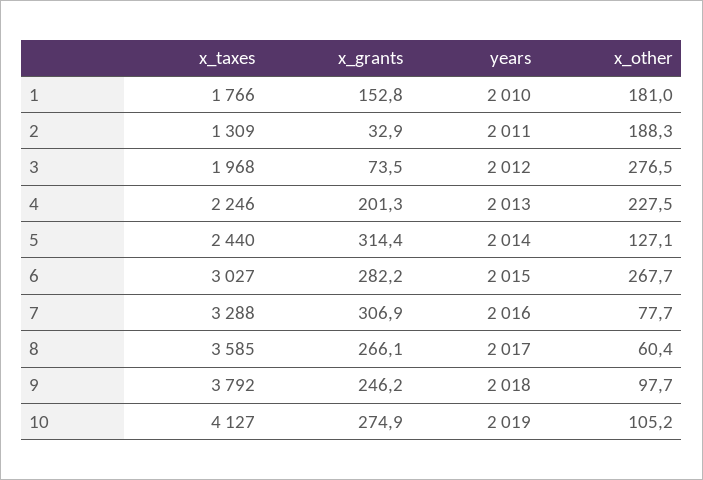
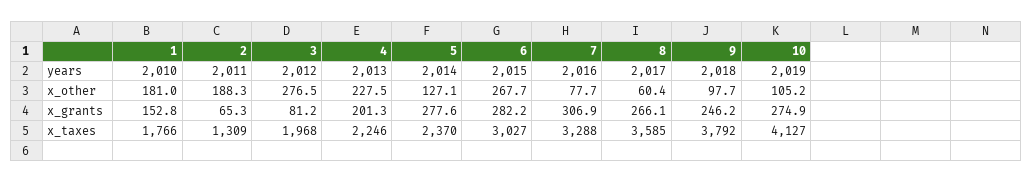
  {
    "x_taxes": {
      "1": 1766,
      "2": 1309,
      "3": 1968,
      "4": 2246,
-     "5": 2440,
+     "5": 2370,
      "6": 3027,
      "7": 3288,
      "8": 3585,
      "9": 3792,
      "10": 4127
    },
    "x_grants": {
      "1": 152.8,
-     "2": 32.9,
+     "2": 65.3,
-     "3": 73.5,
+     "3": 81.2,
      "4": 201.3,
-     "5": 314.4,
+     "5": 277.6,
      "6": 282.2,
      "7": 306.9,
      "8": 266.1,
      "9": 246.2,
      "10": 274.9
    },
    "years": {
      "1": 2010,
      "2": 2011,
      "3": 2012,
      "4": 2013,
      "5": 2014,
      "6": 2015,
      "7": 2016,
      "8": 2017,
      "9": 2018,
      "10": 2019
    },
    "x_other": {
      "1": 181,
      "2": 188.3,
      "3": 276.5,
      "4": 227.5,
      "5": 127.1,
      "6": 267.7,
      "7": 77.7,
      "8": 60.4,
      "9": 97.7,
      "10": 105.2
    }
  }

